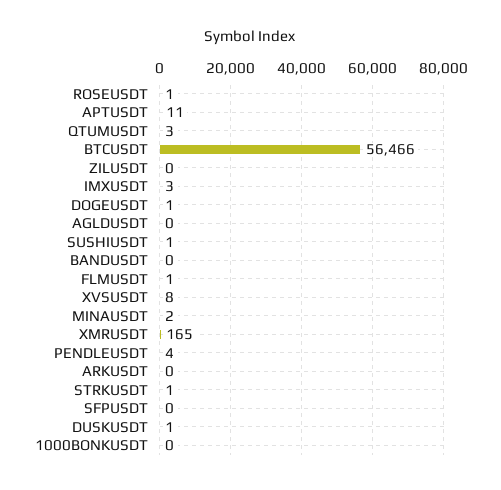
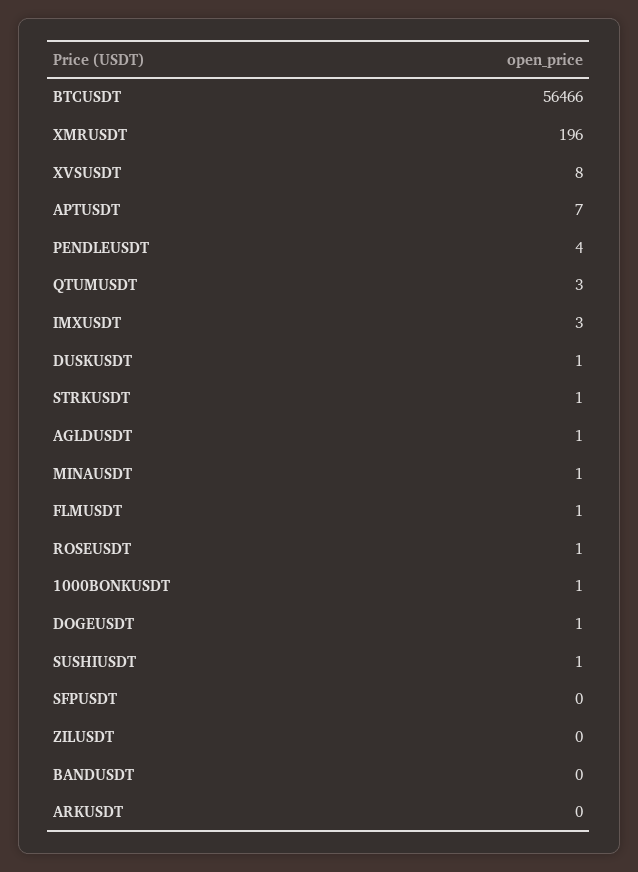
  {
    "ROSEUSDT": 1,
-   "APTUSDT": 11,
+   "APTUSDT": 7,
    "QTUMUSDT": 3,
    "BTCUSDT": 56466,
    "ZILUSDT": 0,
    "IMXUSDT": 3,
    "DOGEUSDT": 1,
-   "AGLDUSDT": 0,
+   "AGLDUSDT": 1,
    "SUSHIUSDT": 1,
    "BANDUSDT": 0,
    "FLMUSDT": 1,
    "XVSUSDT": 8,
-   "MINAUSDT": 2,
+   "MINAUSDT": 1,
-   "XMRUSDT": 165,
+   "XMRUSDT": 196,
    "PENDLEUSDT": 4,
    "ARKUSDT": 0,
    "STRKUSDT": 1,
    "SFPUSDT": 0,
    "DUSKUSDT": 1,
-   "1000BONKUSDT": 0
+   "1000BONKUSDT": 1
  }

